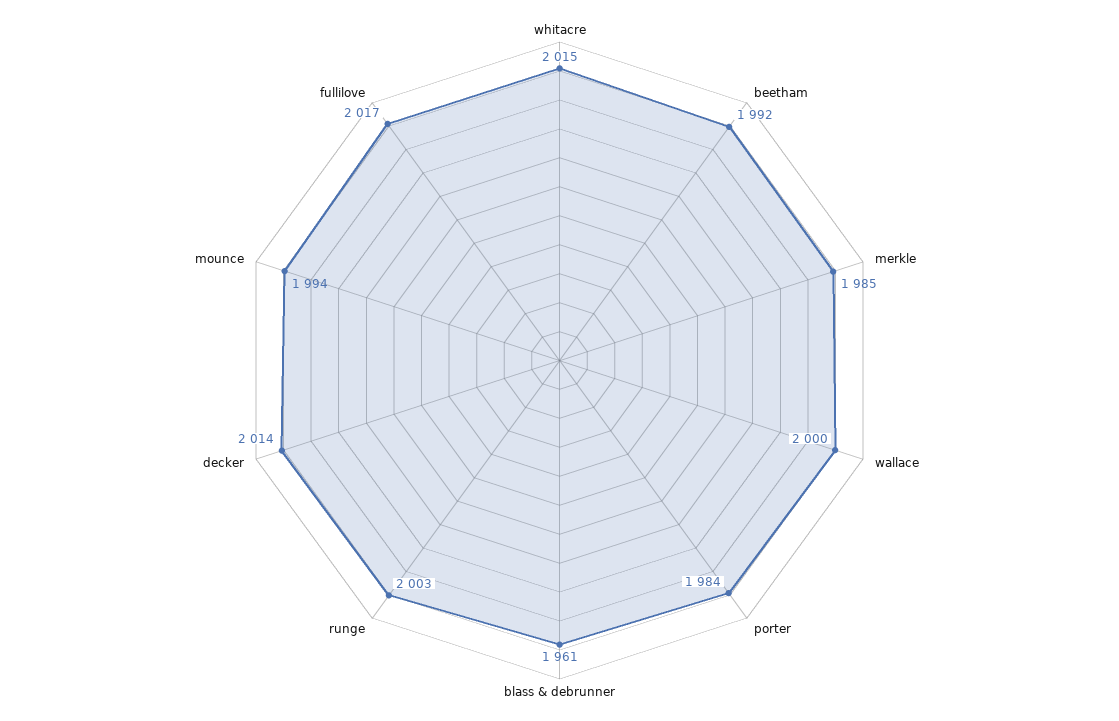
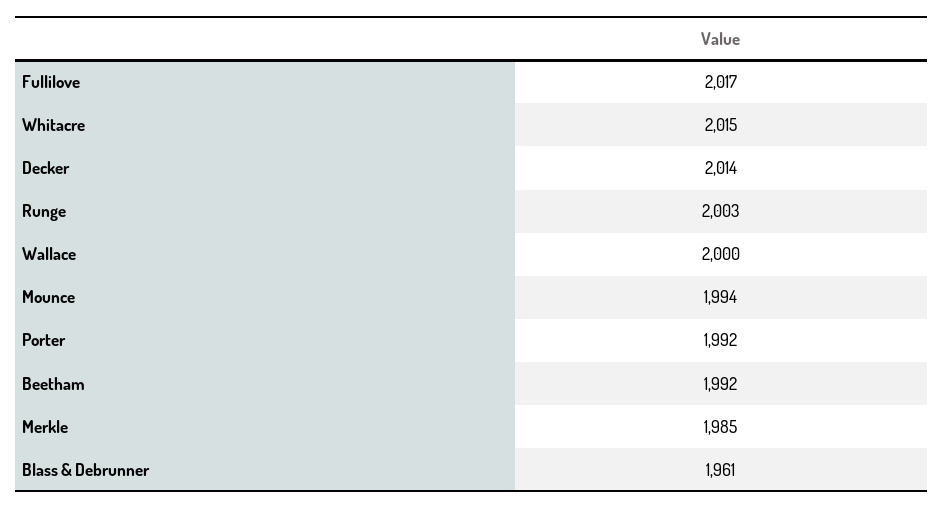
  {
    "whitacre": 2015,
    "beetham": 1992,
    "merkle": 1985,
    "wallace": 2000,
-   "porter": 1984,
+   "porter": 1992,
    "blass & debrunner": 1961,
    "runge": 2003,
    "decker": 2014,
    "mounce": 1994,
    "fullilove": 2017
  }

